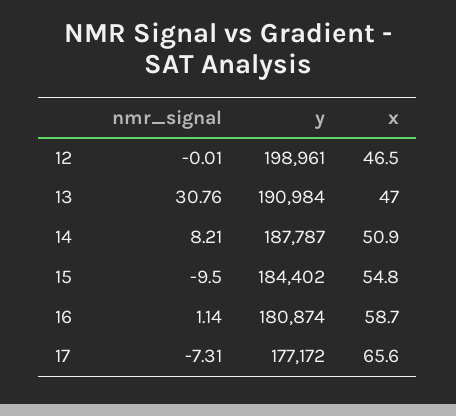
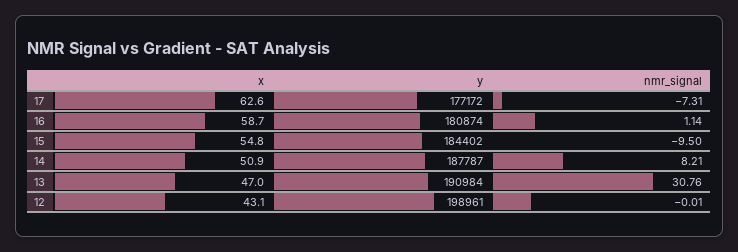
  {
    "nmr_signal": {
      "12": -0.01,
      "13": 30.76,
      "14": 8.21,
      "15": -9.5,
      "16": 1.14,
      "17": -7.31
    },
    "y": {
      "12": 198961,
      "13": 190984,
      "14": 187787,
      "15": 184402,
      "16": 180874,
      "17": 177172
    },
    "x": {
-     "12": 46.5,
+     "12": 43.1,
      "13": 47,
      "14": 50.9,
      "15": 54.8,
      "16": 58.7,
-     "17": 65.6
+     "17": 62.6
    }
  }

